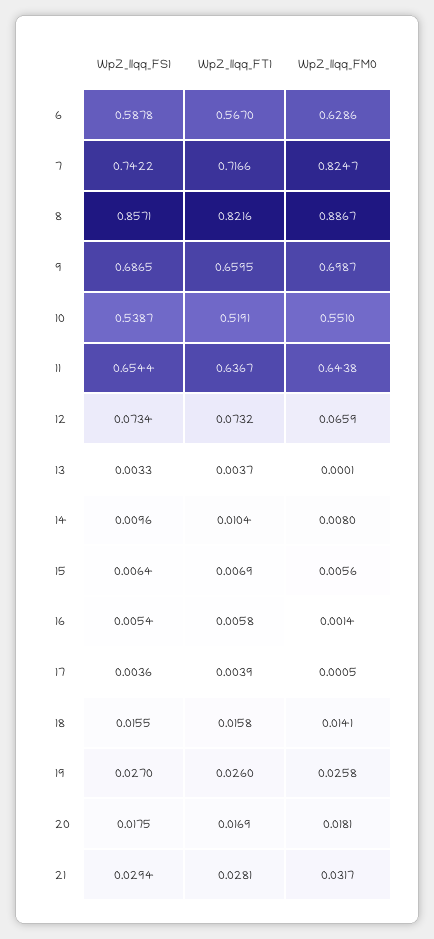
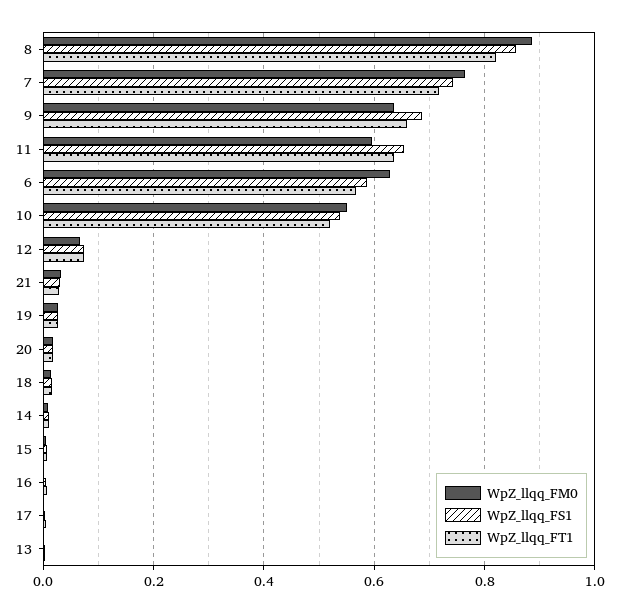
  {
    "WpZ_llqq_FS1": {
      "6": 0.5878,
      "7": 0.7422,
      "8": 0.8571,
      "9": 0.6865,
      "10": 0.5387,
      "11": 0.6544,
      "12": 0.0734,
      "13": 0.0033,
      "14": 0.0096,
      "15": 0.0064,
      "16": 0.0054,
      "17": 0.0036,
      "18": 0.0155,
      "19": 0.027,
      "20": 0.0175,
      "21": 0.0294
    },
    "WpZ_llqq_FT1": {
      "6": 0.567,
      "7": 0.7166,
      "8": 0.8216,
      "9": 0.6595,
      "10": 0.5191,
      "11": 0.6367,
      "12": 0.0732,
      "13": 0.0037,
      "14": 0.0104,
      "15": 0.0069,
      "16": 0.0058,
      "17": 0.0039,
      "18": 0.0158,
      "19": 0.026,
      "20": 0.0169,
      "21": 0.0281
    },
    "WpZ_llqq_FM0": {
      "6": 0.6286,
-     "7": 0.8247,
+     "7": 0.76,
      "8": 0.8867,
-     "9": 0.6987,
+     "9": 0.64,
      "10": 0.551,
-     "11": 0.6438,
+     "11": 0.6,
      "12": 0.0659,
      "13": 0.0001,
      "14": 0.008,
      "15": 0.0056,
      "16": 0.0014,
      "17": 0.0005,
      "18": 0.0141,
      "19": 0.0258,
      "20": 0.0181,
      "21": 0.0317
    }
  }

